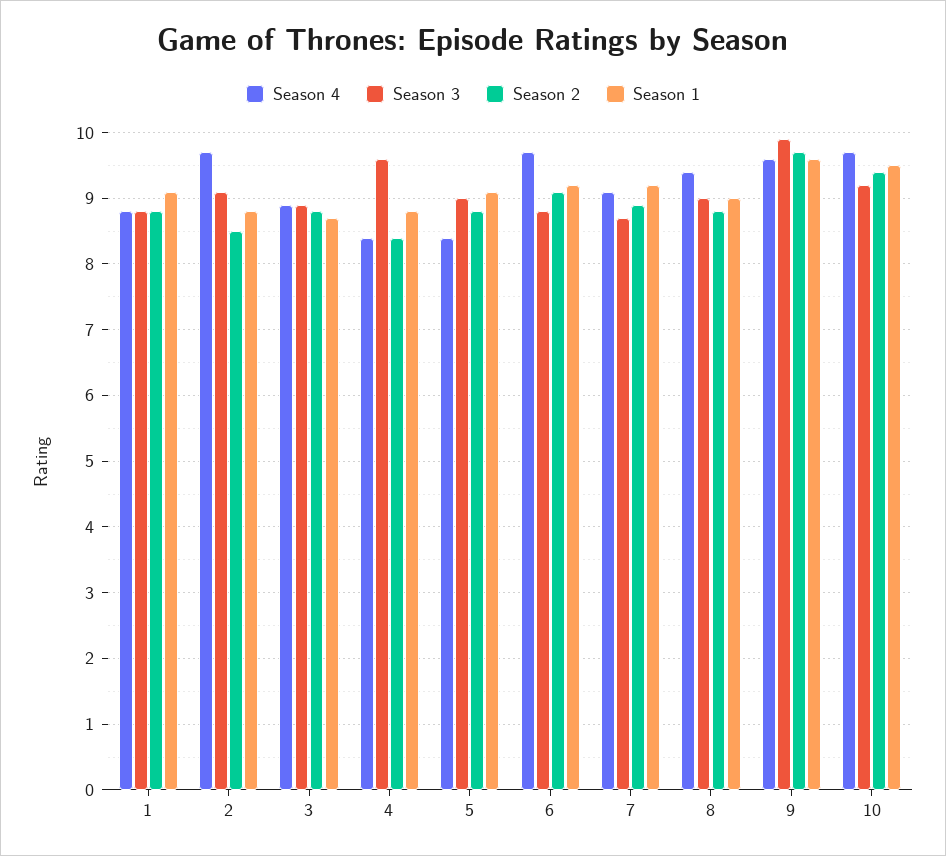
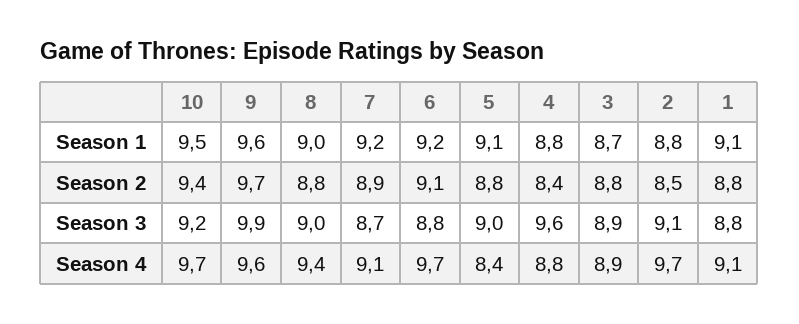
  {
    "Season 4": {
-     "1": 8.8,
+     "1": 9.1,
      "2": 9.7,
      "3": 8.9,
-     "4": 8.4,
+     "4": 8.8,
      "5": 8.4,
      "6": 9.7,
      "7": 9.1,
      "8": 9.4,
      "9": 9.6,
      "10": 9.7
    },
    "Season 3": {
      "1": 8.8,
      "2": 9.1,
      "3": 8.9,
      "4": 9.6,
      "5": 9,
      "6": 8.8,
      "7": 8.7,
      "8": 9,
      "9": 9.9,
      "10": 9.2
    },
    "Season 2": {
      "1": 8.8,
      "2": 8.5,
      "3": 8.8,
      "4": 8.4,
      "5": 8.8,
      "6": 9.1,
      "7": 8.9,
      "8": 8.8,
      "9": 9.7,
      "10": 9.4
    },
    "Season 1": {
      "1": 9.1,
      "2": 8.8,
      "3": 8.7,
      "4": 8.8,
      "5": 9.1,
      "6": 9.2,
      "7": 9.2,
      "8": 9,
      "9": 9.6,
      "10": 9.5
    }
  }

